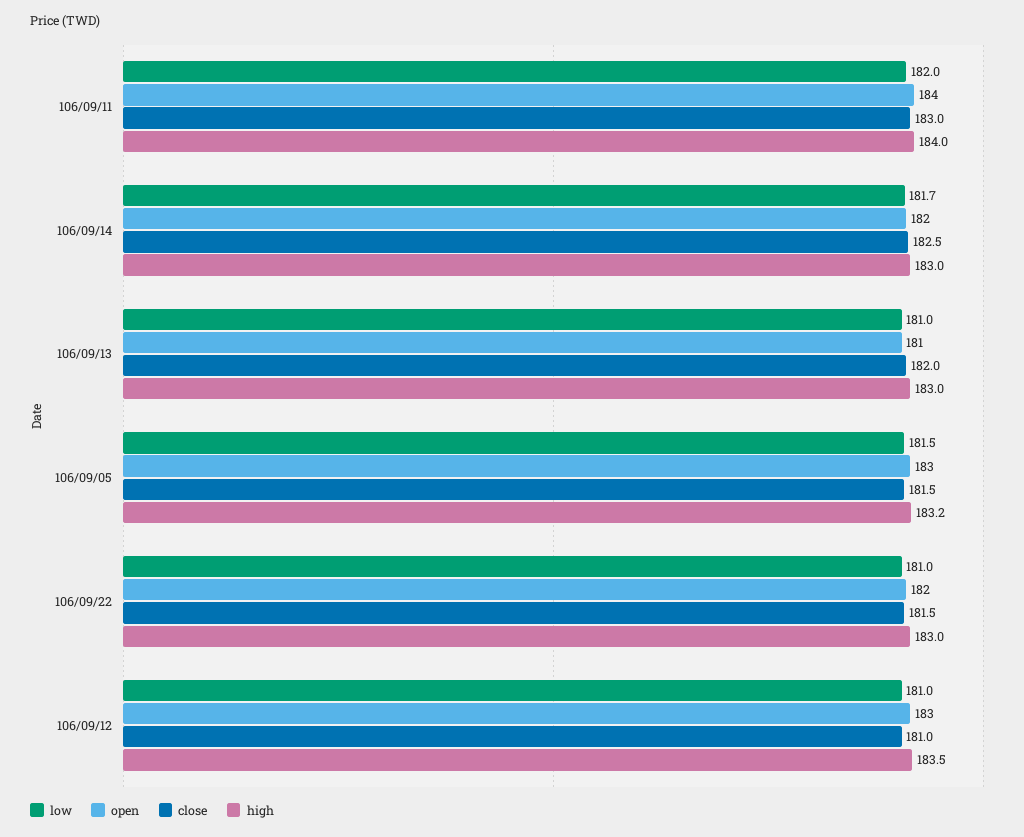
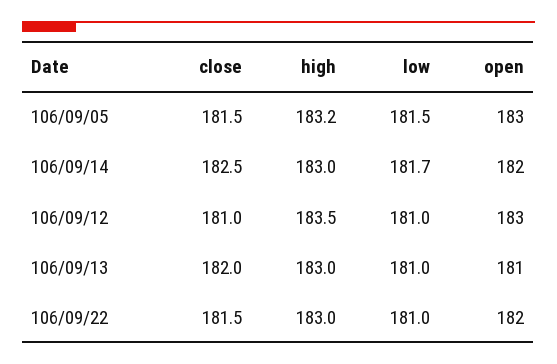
  {
    "low": {
-     "106/09/11": 182,
      "106/09/14": 181.7,
      "106/09/13": 181,
      "106/09/05": 181.5,
      "106/09/22": 181,
      "106/09/12": 181
    },
    "open": {
-     "106/09/11": 184,
      "106/09/14": 182,
      "106/09/13": 181,
      "106/09/05": 183,
      "106/09/22": 182,
      "106/09/12": 183
    },
    "close": {
-     "106/09/11": 183,
      "106/09/14": 182.5,
      "106/09/13": 182,
      "106/09/05": 181.5,
      "106/09/22": 181.5,
      "106/09/12": 181
    },
    "high": {
-     "106/09/11": 184,
      "106/09/14": 183,
      "106/09/13": 183,
      "106/09/05": 183.2,
      "106/09/22": 183,
      "106/09/12": 183.5
    }
  }

